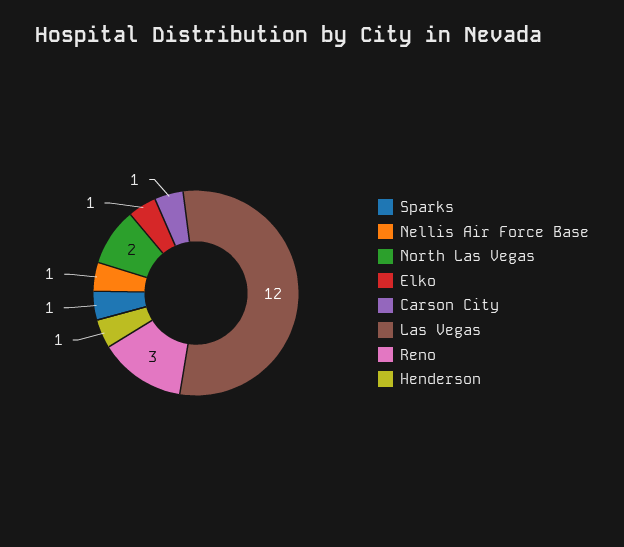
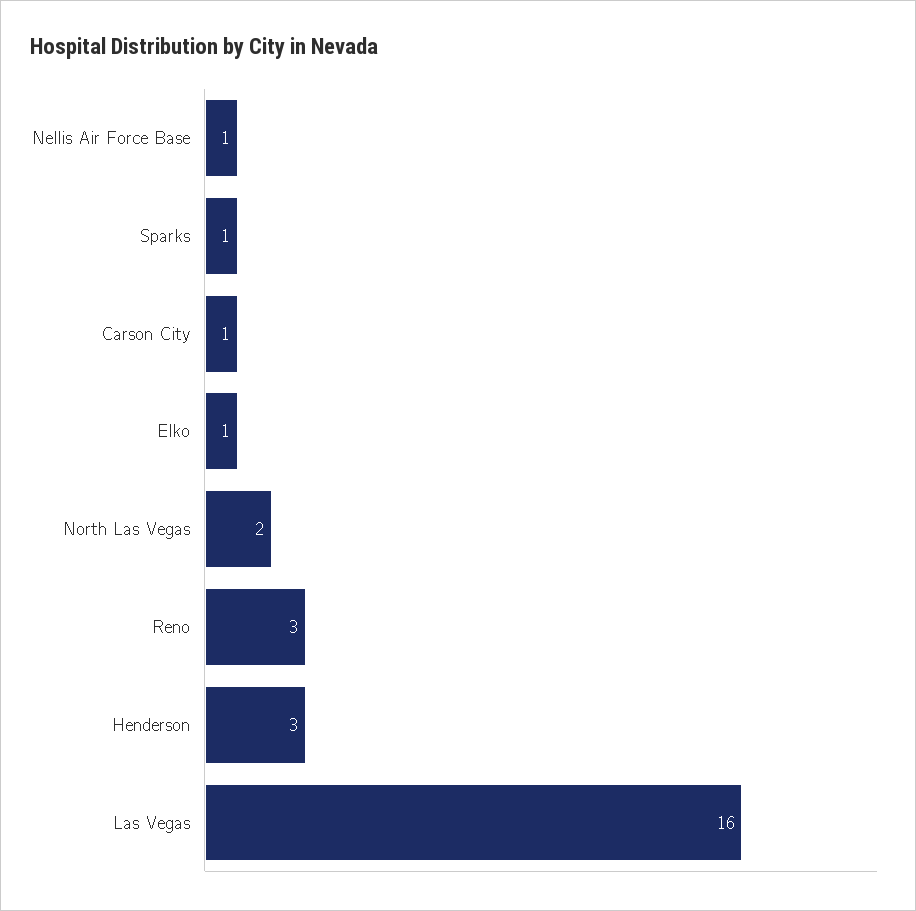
  {
    "Sparks": 1,
    "Nellis Air Force Base": 1,
    "North Las Vegas": 2,
    "Elko": 1,
    "Carson City": 1,
-   "Las Vegas": 12,
+   "Las Vegas": 16,
    "Reno": 3,
-   "Henderson": 1
+   "Henderson": 3
  }

